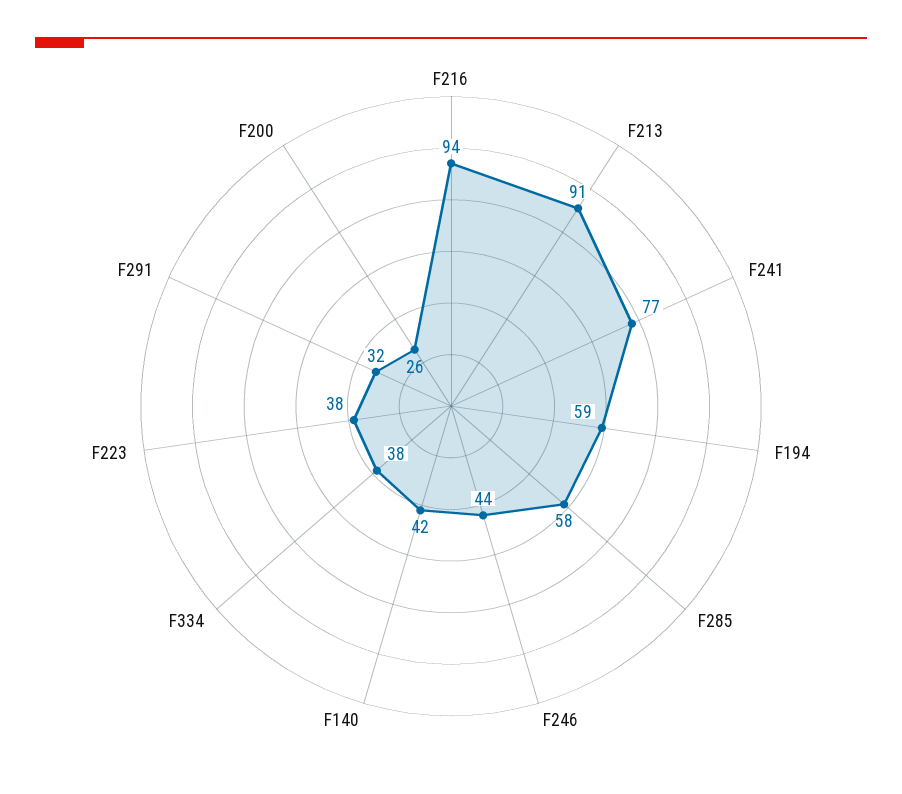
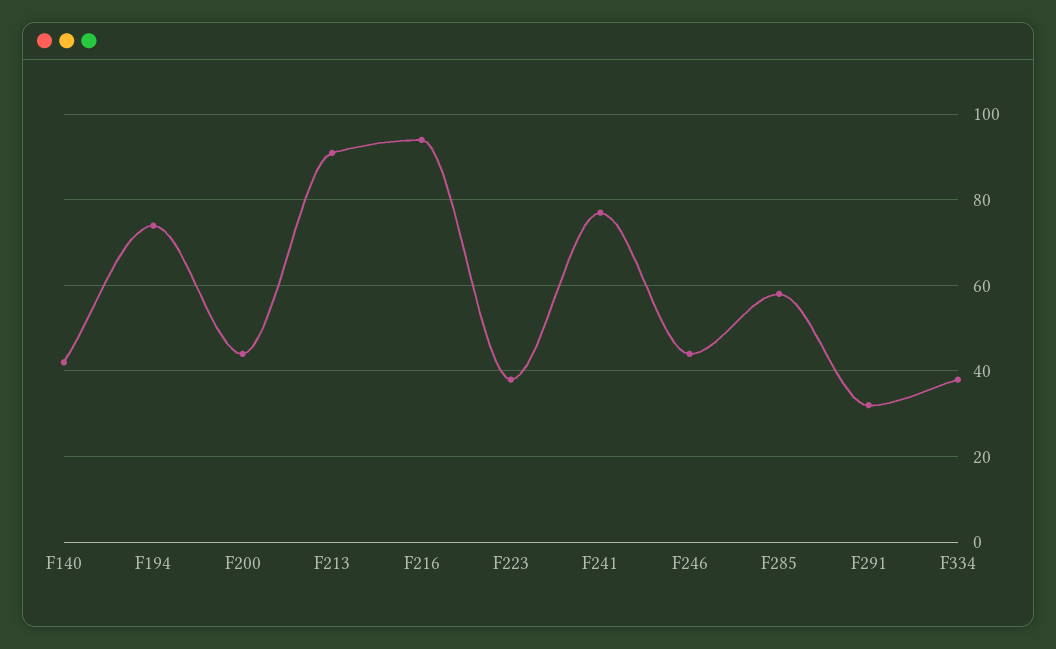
  {
    "F216": 94,
    "F213": 91,
    "F241": 77,
-   "F194": 59,
+   "F194": 75,
    "F285": 58,
    "F246": 44,
    "F140": 42,
    "F334": 38,
    "F223": 38,
    "F291": 32,
-   "F200": 26
+   "F200": 45
  }

